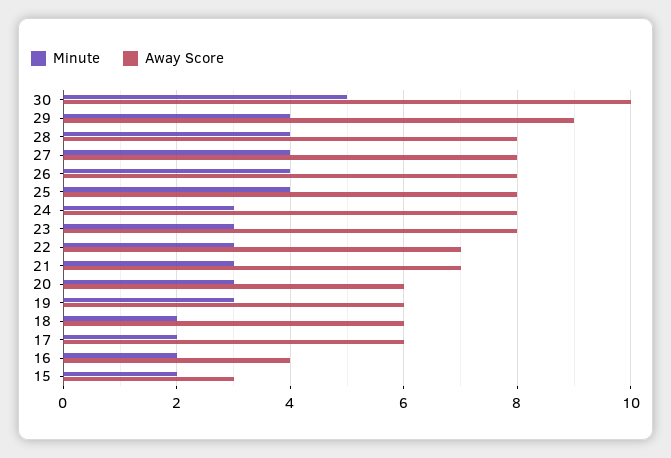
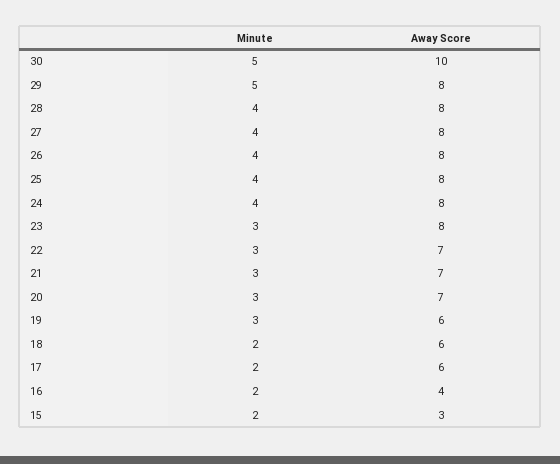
  {
    "Minute": {
      "30": 5,
-     "29": 4,
+     "29": 5,
      "28": 4,
      "27": 4,
      "26": 4,
      "25": 4,
-     "24": 3,
+     "24": 4,
      "23": 3,
      "22": 3,
      "21": 3,
      "20": 3,
      "19": 3,
      "18": 2,
      "17": 2,
      "16": 2,
      "15": 2
    },
    "Away Score": {
      "30": 10,
-     "29": 9,
+     "29": 8,
      "28": 8,
      "27": 8,
      "26": 8,
      "25": 8,
      "24": 8,
      "23": 8,
      "22": 7,
      "21": 7,
-     "20": 6,
+     "20": 7,
      "19": 6,
      "18": 6,
      "17": 6,
      "16": 4,
      "15": 3
    }
  }

